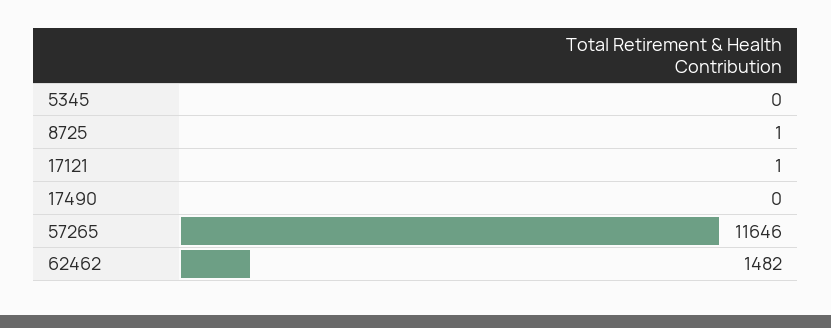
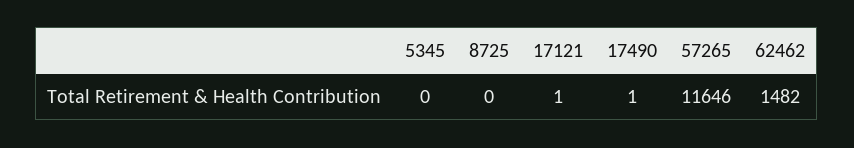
  {
    "5345": 0,
-   "8725": 1,
+   "8725": 0,
    "17121": 1,
-   "17490": 0,
+   "17490": 1,
    "57265": 11646,
    "62462": 1482
  }

